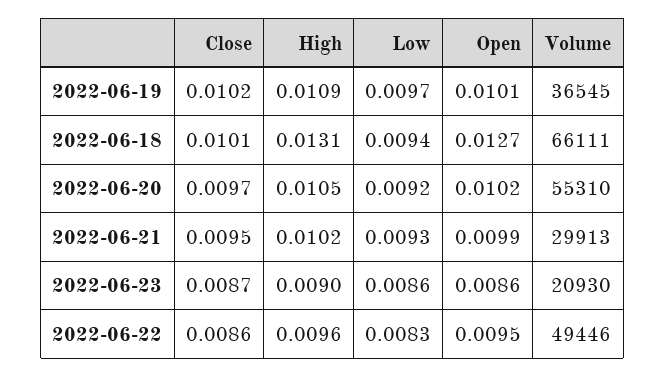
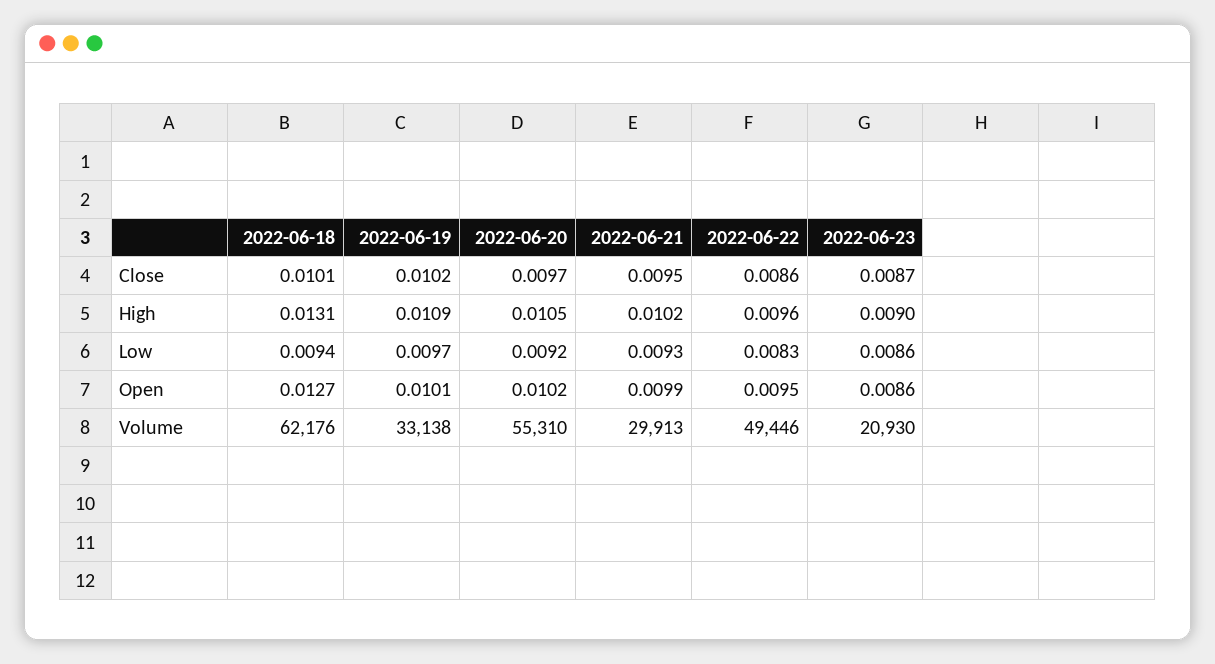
  {
    "Close": {
      "2022-06-19": 0.0102,
      "2022-06-18": 0.0101,
      "2022-06-20": 0.0097,
      "2022-06-21": 0.0095,
      "2022-06-23": 0.0087,
      "2022-06-22": 0.0086
    },
    "High": {
      "2022-06-19": 0.0109,
      "2022-06-18": 0.0131,
      "2022-06-20": 0.0105,
      "2022-06-21": 0.0102,
      "2022-06-23": 0.009,
      "2022-06-22": 0.0096
    },
    "Low": {
      "2022-06-19": 0.0097,
      "2022-06-18": 0.0094,
      "2022-06-20": 0.0092,
      "2022-06-21": 0.0093,
      "2022-06-23": 0.0086,
      "2022-06-22": 0.0083
    },
    "Open": {
      "2022-06-19": 0.0101,
      "2022-06-18": 0.0127,
      "2022-06-20": 0.0102,
      "2022-06-21": 0.0099,
      "2022-06-23": 0.0086,
      "2022-06-22": 0.0095
    },
    "Volume": {
-     "2022-06-19": 36545,
+     "2022-06-19": 33138,
-     "2022-06-18": 66111,
+     "2022-06-18": 62176,
      "2022-06-20": 55310,
      "2022-06-21": 29913,
      "2022-06-23": 20930,
      "2022-06-22": 49446
    }
  }

